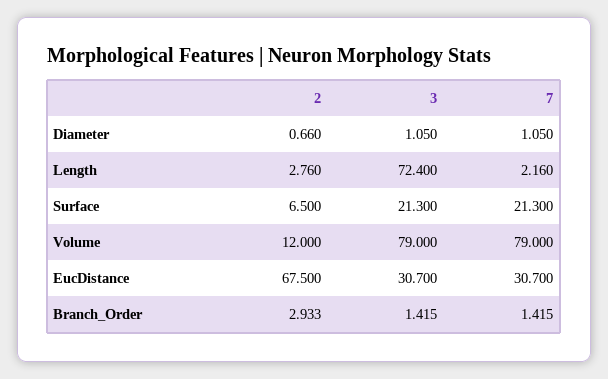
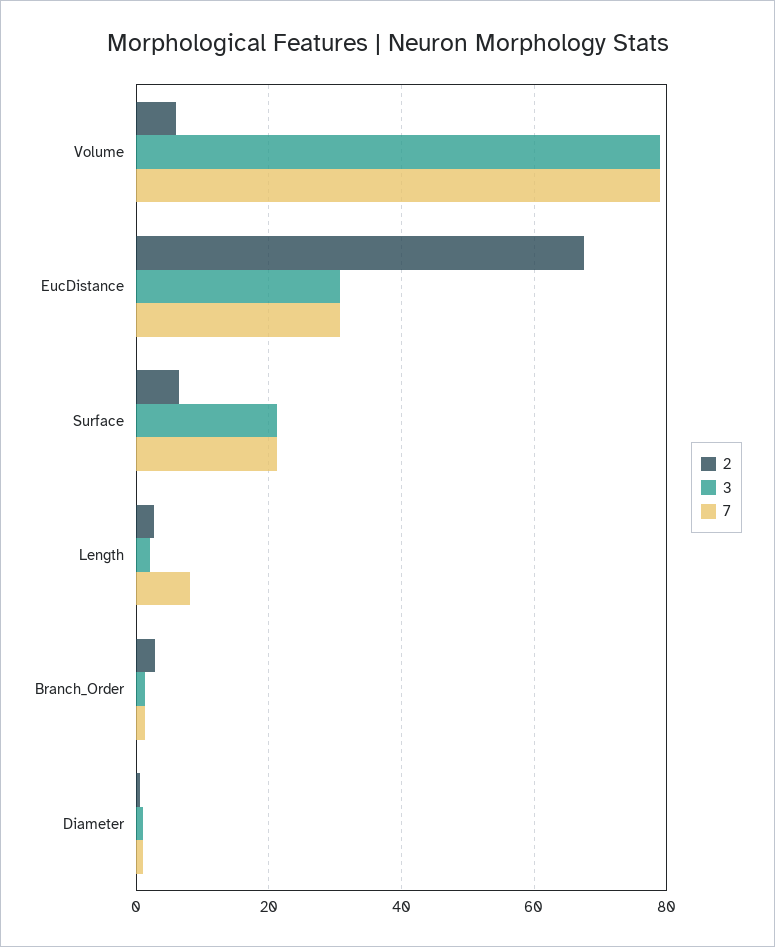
  {
    "2": {
      "Diameter": 0.66,
      "Length": 2.76,
      "Surface": 6.5,
-     "Volume": 12,
+     "Volume": 6,
      "EucDistance": 67.5,
      "Branch_Order": 2.933
    },
    "3": {
      "Diameter": 1.05,
-     "Length": 72.4,
+     "Length": 2,
      "Surface": 21.3,
      "Volume": 79,
      "EucDistance": 30.7,
      "Branch_Order": 1.415
    },
    "7": {
      "Diameter": 1.05,
-     "Length": 2.16,
+     "Length": 8,
      "Surface": 21.3,
      "Volume": 79,
      "EucDistance": 30.7,
      "Branch_Order": 1.415
    }
  }

